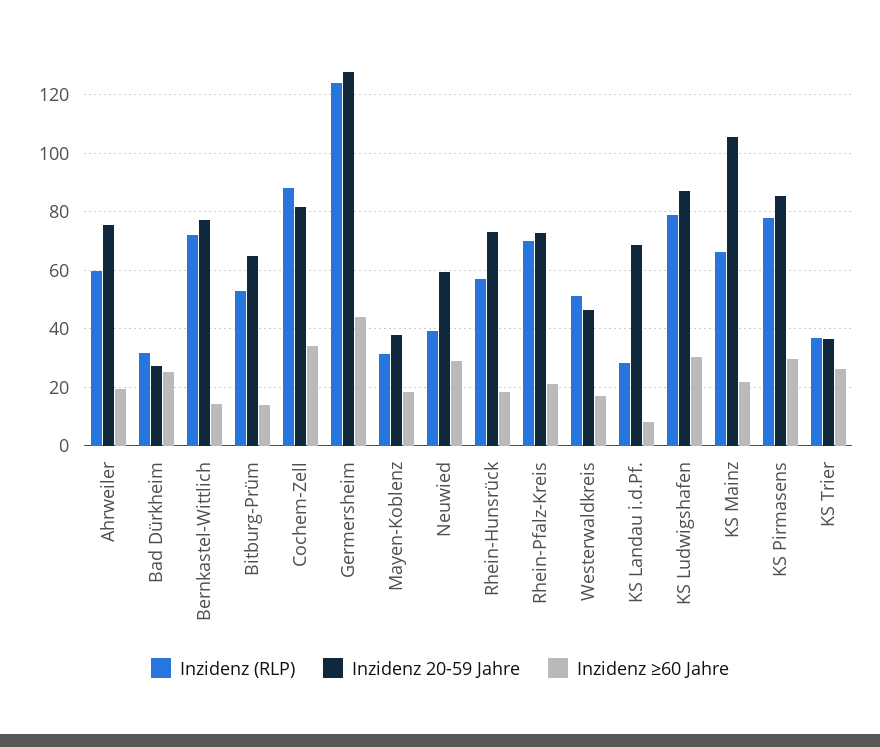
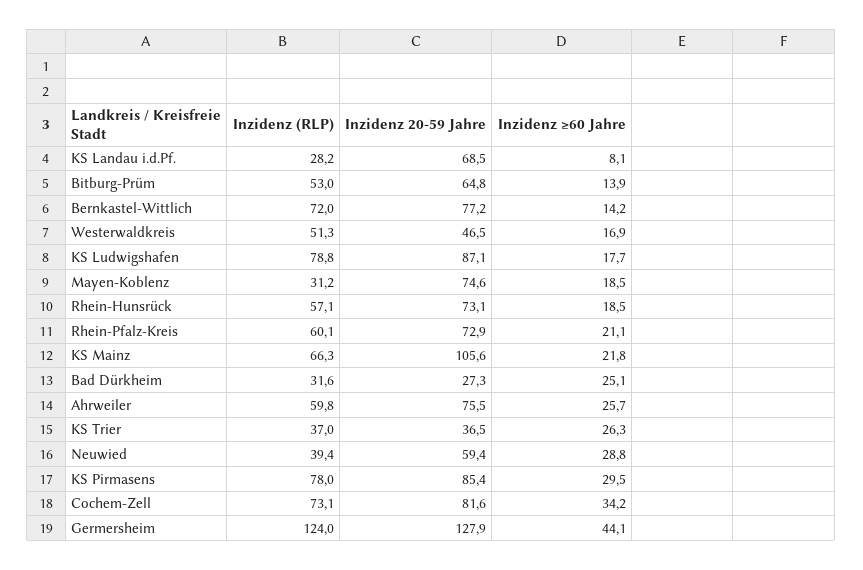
  {
    "Inzidenz (RLP)": {
      "Ahrweiler": 59.8,
      "Bad Dürkheim": 31.6,
      "Bernkastel-Wittlich": 72,
      "Bitburg-Prüm": 53,
-     "Cochem-Zell": 87.5,
+     "Cochem-Zell": 73.1,
      "Germersheim": 124,
      "Mayen-Koblenz": 31.2,
      "Neuwied": 39.4,
      "Rhein-Hunsrück": 57.1,
-     "Rhein-Pfalz-Kreis": 70,
+     "Rhein-Pfalz-Kreis": 60.1,
      "Westerwaldkreis": 51.3,
      "KS Landau i.d.Pf.": 28.2,
      "KS Ludwigshafen": 78.8,
      "KS Mainz": 66.3,
      "KS Pirmasens": 78,
      "KS Trier": 37
    },
    "Inzidenz 20-59 Jahre": {
      "Ahrweiler": 75.5,
      "Bad Dürkheim": 27.3,
      "Bernkastel-Wittlich": 77.2,
      "Bitburg-Prüm": 64.8,
      "Cochem-Zell": 81.6,
      "Germersheim": 127.9,
-     "Mayen-Koblenz": 37.5,
+     "Mayen-Koblenz": 74.6,
      "Neuwied": 59.4,
      "Rhein-Hunsrück": 73.1,
      "Rhein-Pfalz-Kreis": 72.9,
      "Westerwaldkreis": 46.5,
      "KS Landau i.d.Pf.": 68.5,
      "KS Ludwigshafen": 87.1,
      "KS Mainz": 105.6,
      "KS Pirmasens": 85.4,
      "KS Trier": 36.5
    },
    "Inzidenz ≥60 Jahre": {
-     "Ahrweiler": 20,
+     "Ahrweiler": 25.7,
      "Bad Dürkheim": 25.1,
      "Bernkastel-Wittlich": 14.2,
      "Bitburg-Prüm": 13.9,
      "Cochem-Zell": 34.2,
      "Germersheim": 44.1,
      "Mayen-Koblenz": 18.5,
      "Neuwied": 28.8,
      "Rhein-Hunsrück": 18.5,
      "Rhein-Pfalz-Kreis": 21.1,
      "Westerwaldkreis": 16.9,
      "KS Landau i.d.Pf.": 8.1,
-     "KS Ludwigshafen": 30,
+     "KS Ludwigshafen": 17.7,
      "KS Mainz": 21.8,
      "KS Pirmasens": 29.5,
      "KS Trier": 26.3
    }
  }

